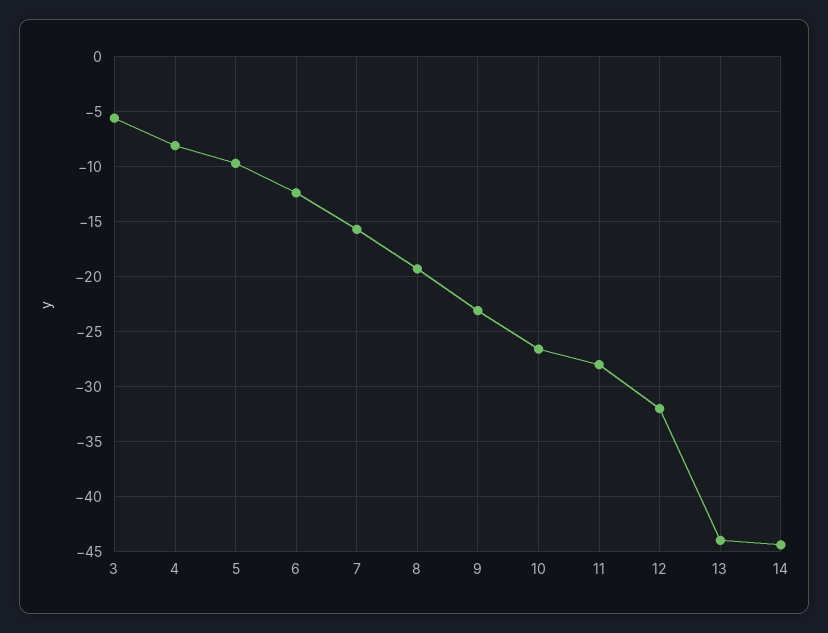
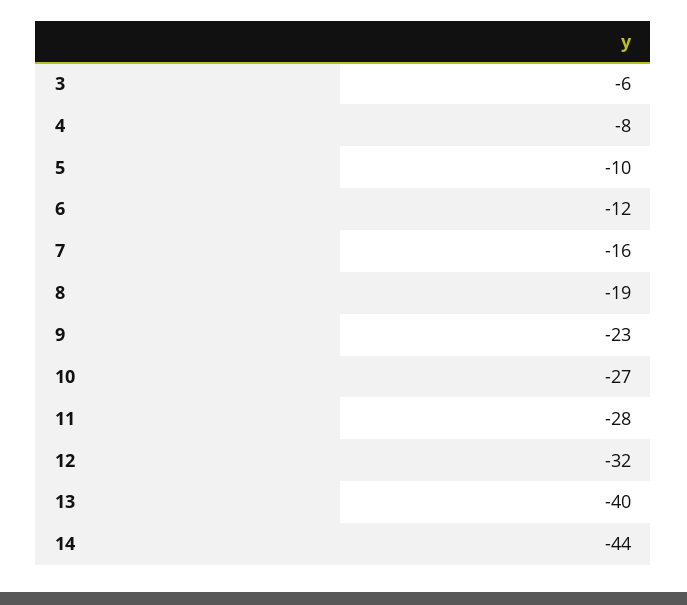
  {
    "3": -6,
    "4": -8,
    "5": -10,
    "6": -12,
    "7": -16,
    "8": -19,
    "9": -23,
    "10": -27,
    "11": -28,
    "12": -32,
-   "13": -44,
+   "13": -40,
    "14": -44
  }

